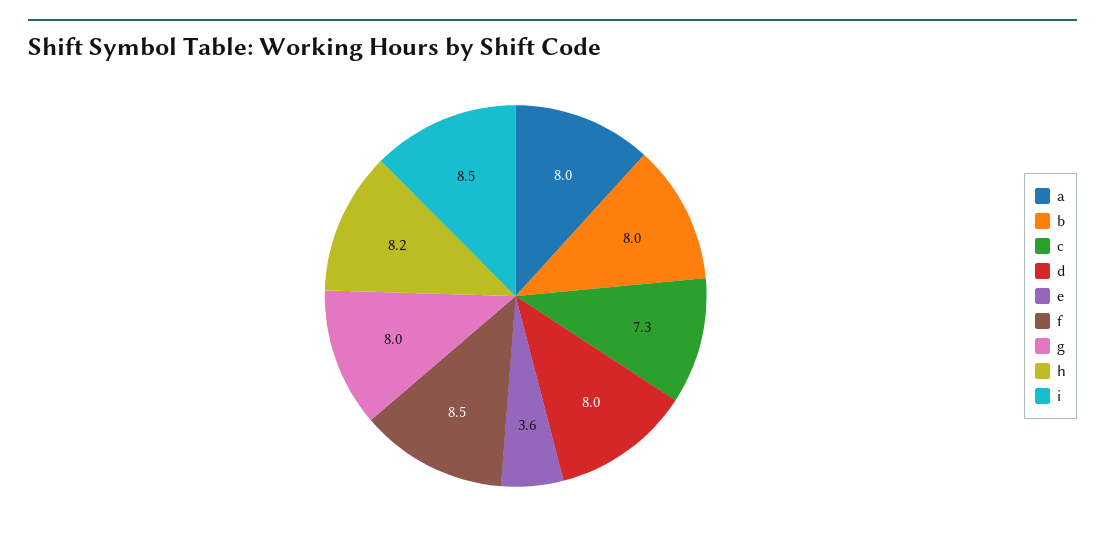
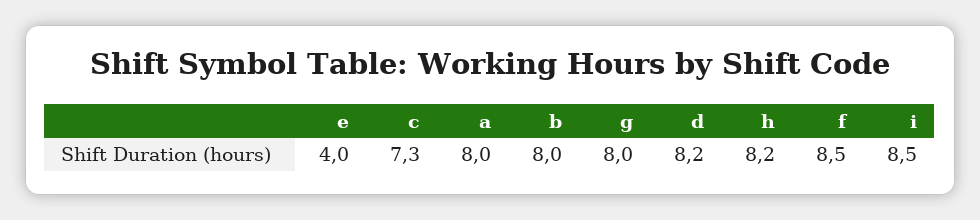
  {
    "a": 8,
    "b": 8,
    "c": 7.3,
-   "d": 8,
+   "d": 8.2,
-   "e": 3.6,
+   "e": 4,
    "f": 8.5,
    "g": 8,
    "h": 8.2,
    "i": 8.5
  }

